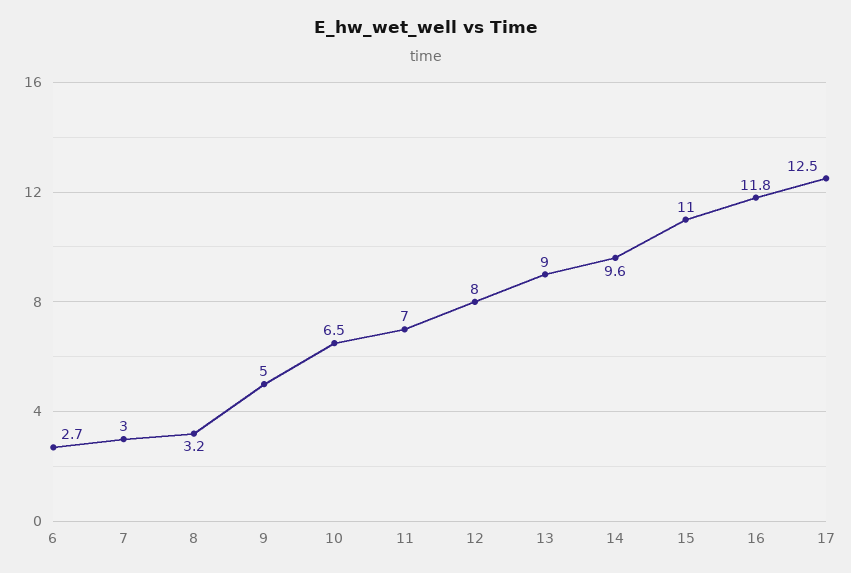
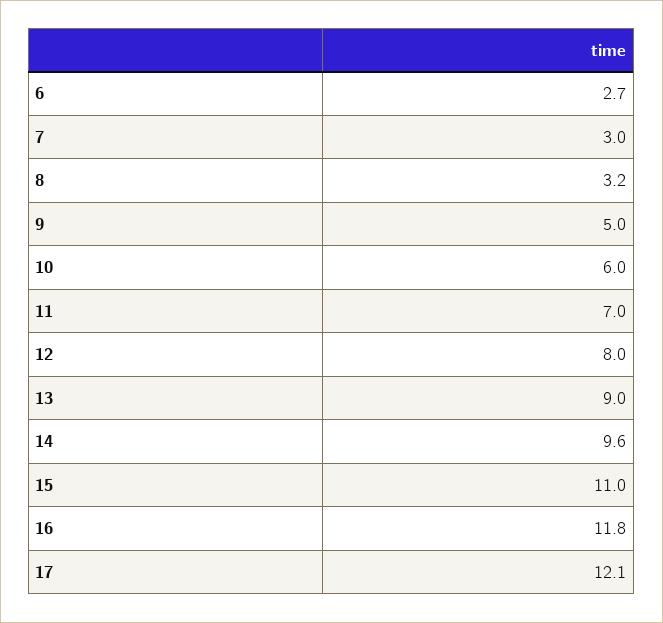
  {
    "6": 2.7,
    "7": 3,
    "8": 3.2,
    "9": 5,
-   "10": 6.5,
+   "10": 6,
    "11": 7,
    "12": 8,
    "13": 9,
    "14": 9.6,
    "15": 11,
    "16": 11.8,
-   "17": 12.5
+   "17": 12.1
  }

